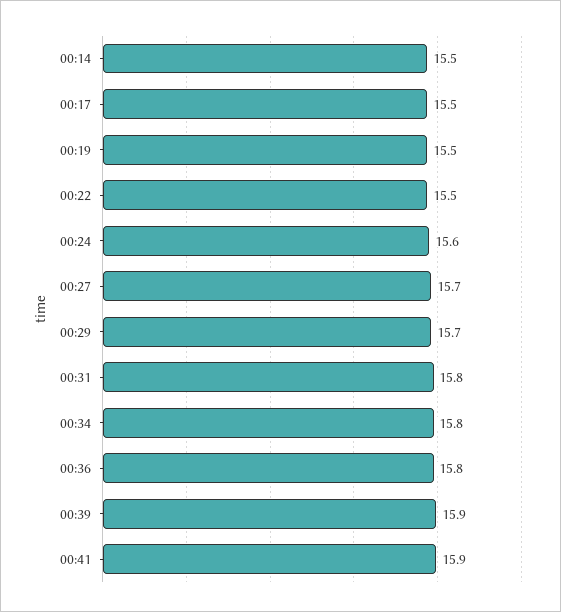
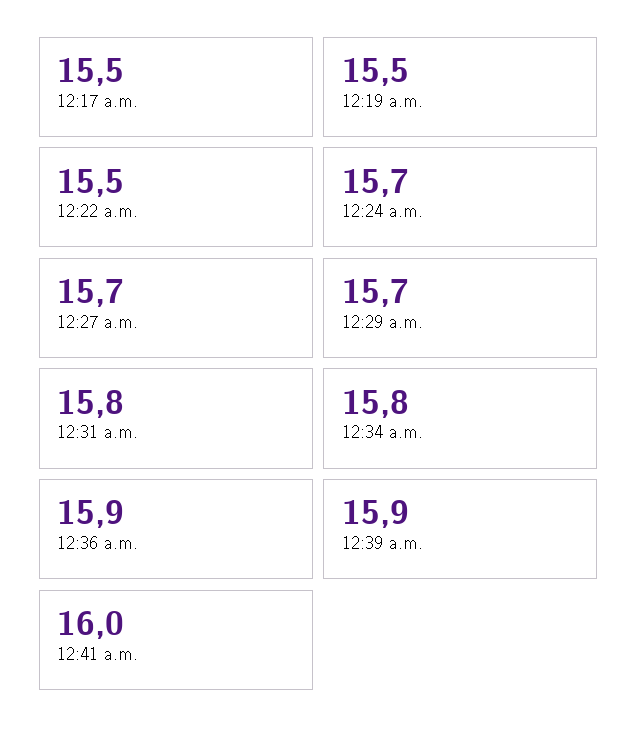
  {
-   "00:14": 15.5,
    "00:17": 15.5,
    "00:19": 15.5,
    "00:22": 15.5,
-   "00:24": 15.6,
+   "00:24": 15.7,
    "00:27": 15.7,
    "00:29": 15.7,
    "00:31": 15.8,
    "00:34": 15.8,
-   "00:36": 15.8,
+   "00:36": 15.9,
    "00:39": 15.9,
-   "00:41": 15.9
+   "00:41": 16
  }

